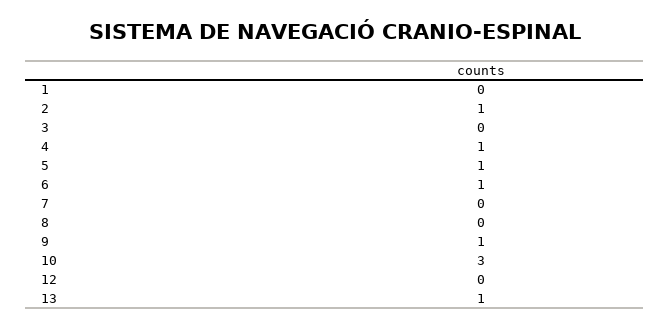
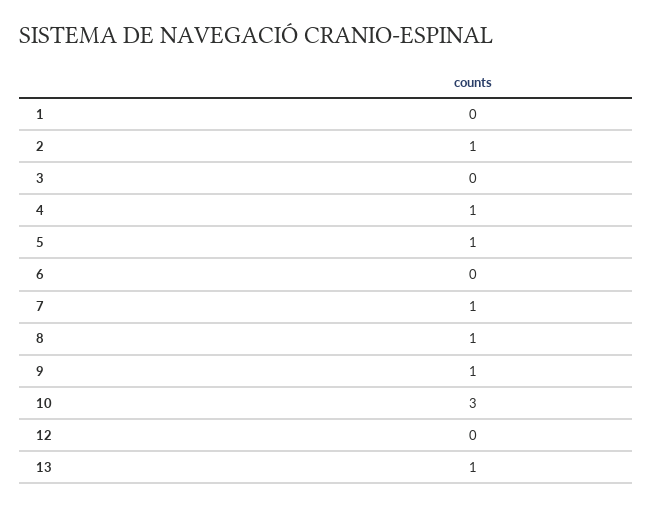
  {
    "1": 0,
    "2": 1,
    "3": 0,
    "4": 1,
    "5": 1,
-   "6": 1,
+   "6": 0,
-   "7": 0,
+   "7": 1,
-   "8": 0,
+   "8": 1,
    "9": 1,
    "10": 3,
    "12": 0,
    "13": 1
  }

